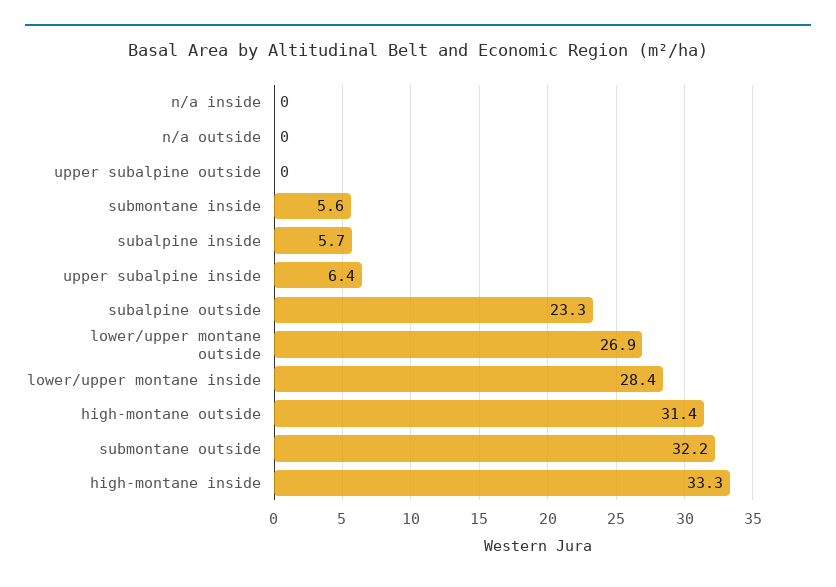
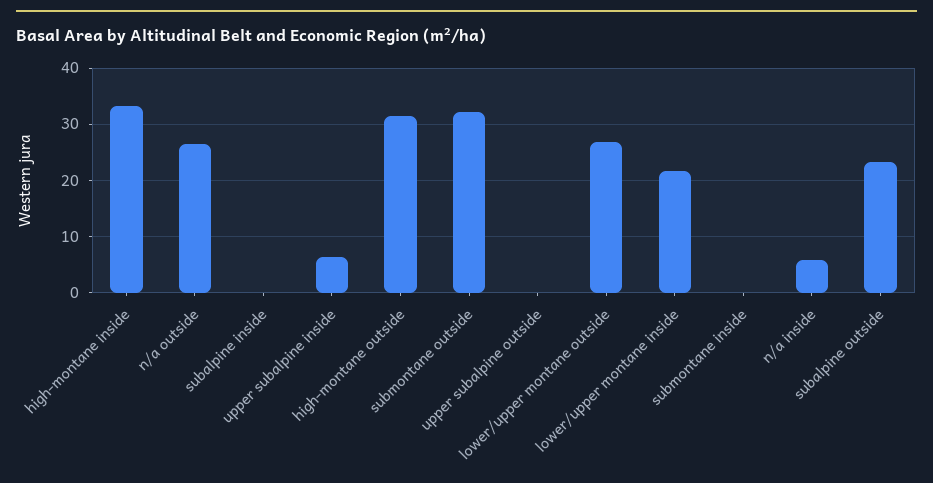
  {
-   "n/a inside": 0,
+   "n/a inside": 6,
-   "n/a outside": 0,
+   "n/a outside": 26,
    "upper subalpine outside": 0,
-   "submontane inside": 5.6,
+   "submontane inside": 0,
-   "subalpine inside": 5.7,
+   "subalpine inside": 0,
    "upper subalpine inside": 6.4,
    "subalpine outside": 23.3,
    "lower/upper montane outside": 26.9,
-   "lower/upper montane inside": 28.4,
+   "lower/upper montane inside": 22,
    "high-montane outside": 31.4,
    "submontane outside": 32.2,
    "high-montane inside": 33.3
  }

